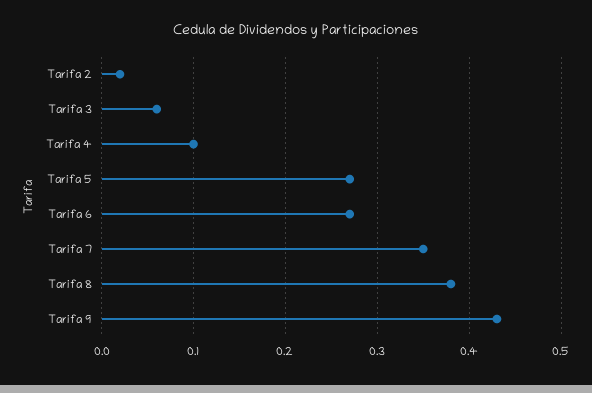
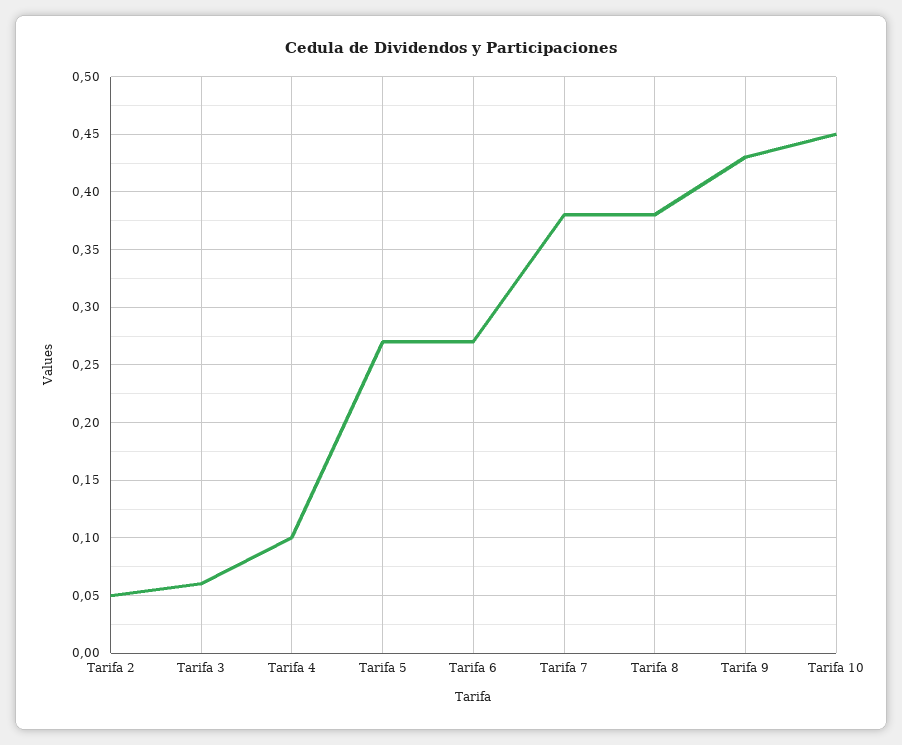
  {
-   "Tarifa 2": 0.02,
+   "Tarifa 2": 0.05,
    "Tarifa 3": 0.06,
    "Tarifa 4": 0.1,
    "Tarifa 5": 0.27,
    "Tarifa 6": 0.27,
-   "Tarifa 7": 0.35,
+   "Tarifa 7": 0.38,
    "Tarifa 8": 0.38,
-   "Tarifa 9": 0.43
+   "Tarifa 9": 0.43,
+   "Tarifa 10": 0.45
  }

